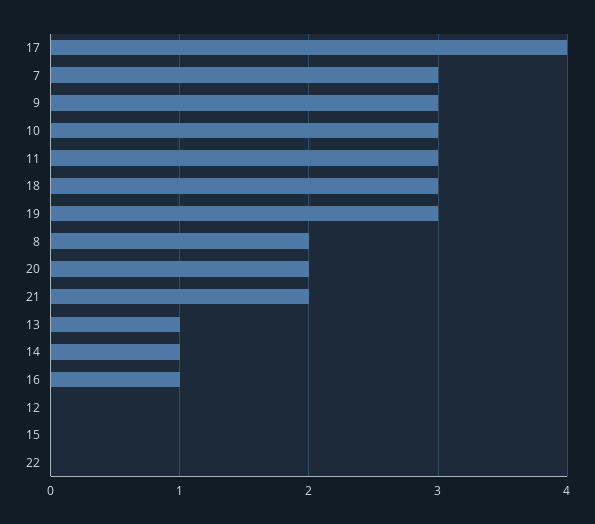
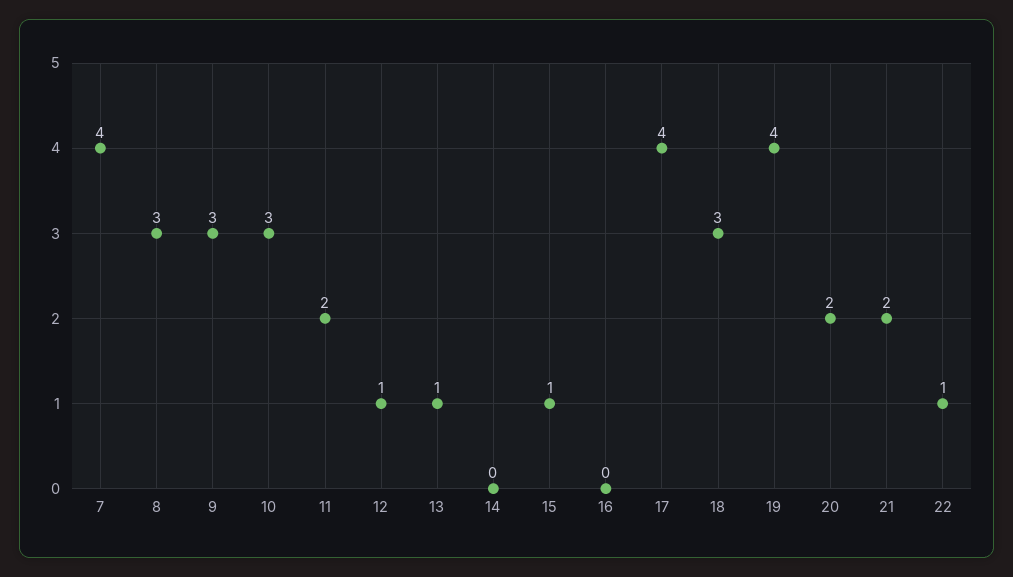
  {
    "17": 4,
-   "7": 3,
+   "7": 4,
    "9": 3,
    "10": 3,
-   "11": 3,
+   "11": 2,
    "18": 3,
-   "19": 3,
+   "19": 4,
-   "8": 2,
+   "8": 3,
    "20": 2,
    "21": 2,
    "13": 1,
-   "14": 1,
+   "14": 0,
-   "16": 1,
+   "16": 0,
-   "12": 0,
+   "12": 1,
-   "15": 0,
+   "15": 1,
-   "22": 0
+   "22": 1
  }

